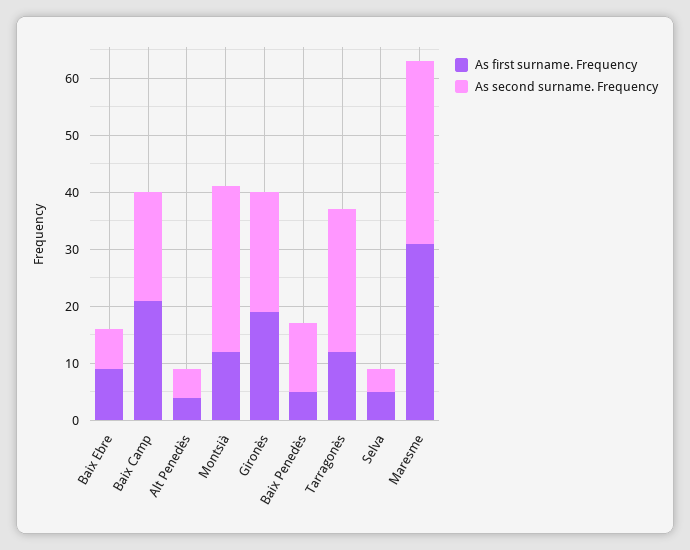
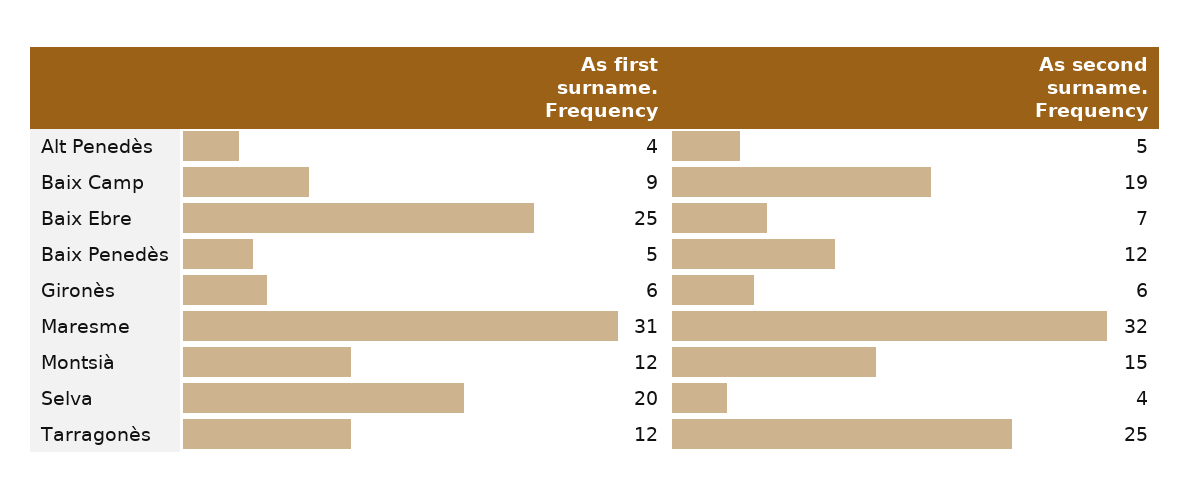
  {
    "As first surname. Frequency": {
-     "Baix Ebre": 10,
+     "Baix Ebre": 25,
-     "Baix Camp": 20,
+     "Baix Camp": 9,
      "Alt Penedès": 4,
      "Montsià": 12,
-     "Gironès": 20,
+     "Gironès": 6,
      "Baix Penedès": 5,
      "Tarragonès": 12,
-     "Selva": 5,
+     "Selva": 20,
      "Maresme": 31
    },
    "As second surname. Frequency": {
      "Baix Ebre": 7,
      "Baix Camp": 19,
      "Alt Penedès": 5,
-     "Montsià": 30,
+     "Montsià": 15,
-     "Gironès": 20,
+     "Gironès": 6,
      "Baix Penedès": 12,
      "Tarragonès": 25,
      "Selva": 4,
      "Maresme": 32
    }
  }

